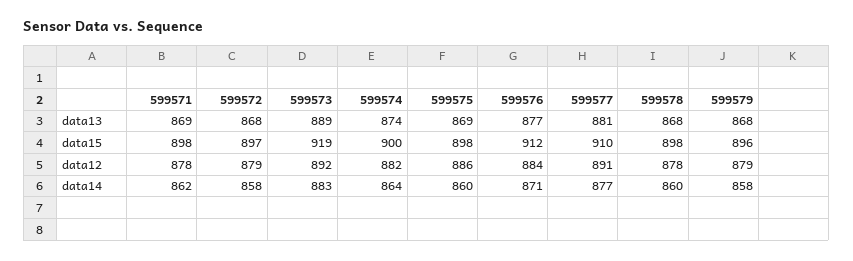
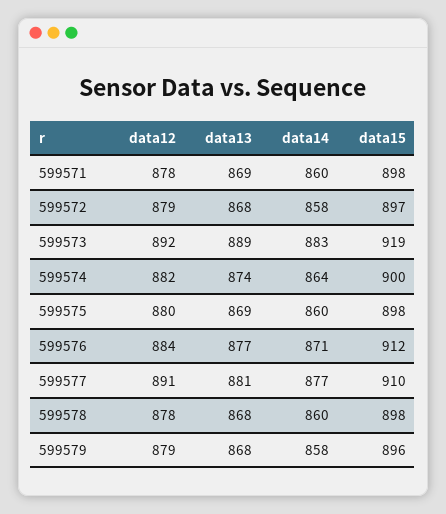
  {
    "599571": {
      "data13": 869,
      "data15": 898,
      "data12": 878,
-     "data14": 862
+     "data14": 860
    },
    "599572": {
      "data13": 868,
      "data15": 897,
      "data12": 879,
      "data14": 858
    },
    "599573": {
      "data13": 889,
      "data15": 919,
      "data12": 892,
      "data14": 883
    },
    "599574": {
      "data13": 874,
      "data15": 900,
      "data12": 882,
      "data14": 864
    },
    "599575": {
      "data13": 869,
      "data15": 898,
-     "data12": 886,
+     "data12": 880,
      "data14": 860
    },
    "599576": {
      "data13": 877,
      "data15": 912,
      "data12": 884,
      "data14": 871
    },
    "599577": {
      "data13": 881,
      "data15": 910,
      "data12": 891,
      "data14": 877
    },
    "599578": {
      "data13": 868,
      "data15": 898,
      "data12": 878,
      "data14": 860
    },
    "599579": {
      "data13": 868,
      "data15": 896,
      "data12": 879,
      "data14": 858
    }
  }

